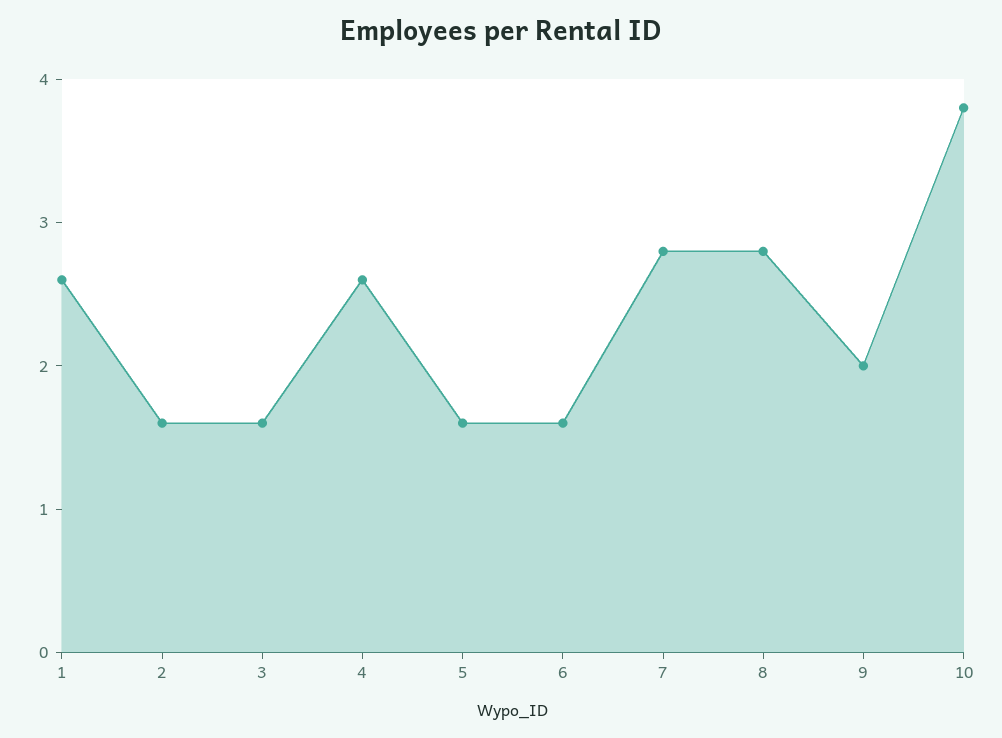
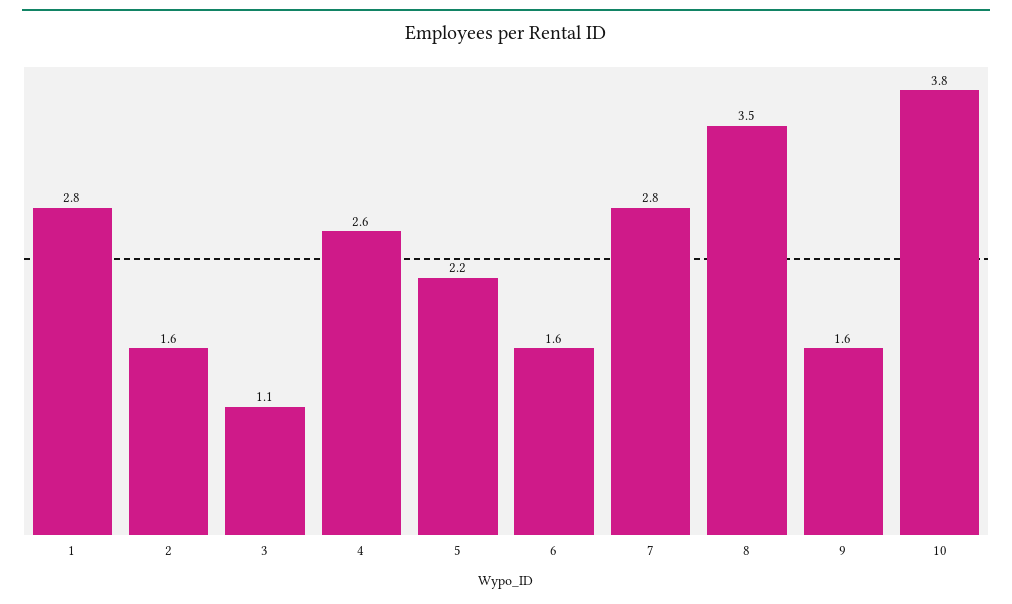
  {
-   "1": 2.6,
+   "1": 2.8,
    "2": 1.6,
-   "3": 1.6,
+   "3": 1.1,
    "4": 2.6,
-   "5": 1.6,
+   "5": 2.2,
    "6": 1.6,
    "7": 2.8,
-   "8": 2.8,
+   "8": 3.5,
-   "9": 2,
+   "9": 1.6,
    "10": 3.8
  }

